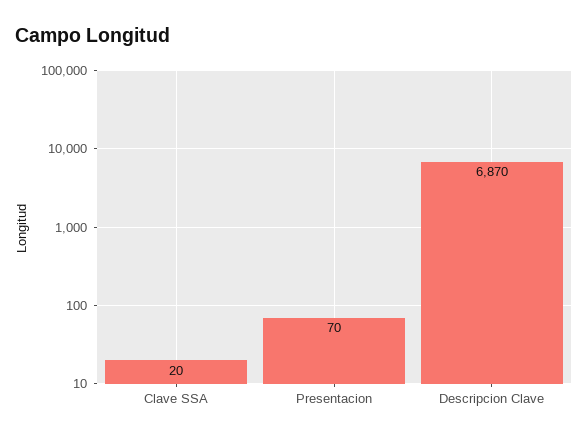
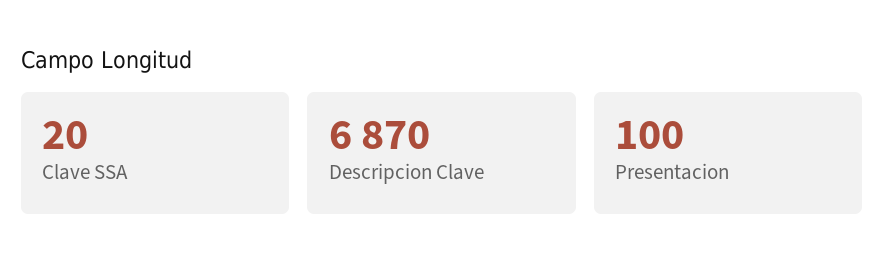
  {
    "Clave SSA": 20,
-   "Presentacion": 70,
+   "Presentacion": 100,
    "Descripcion Clave": 6870
  }

